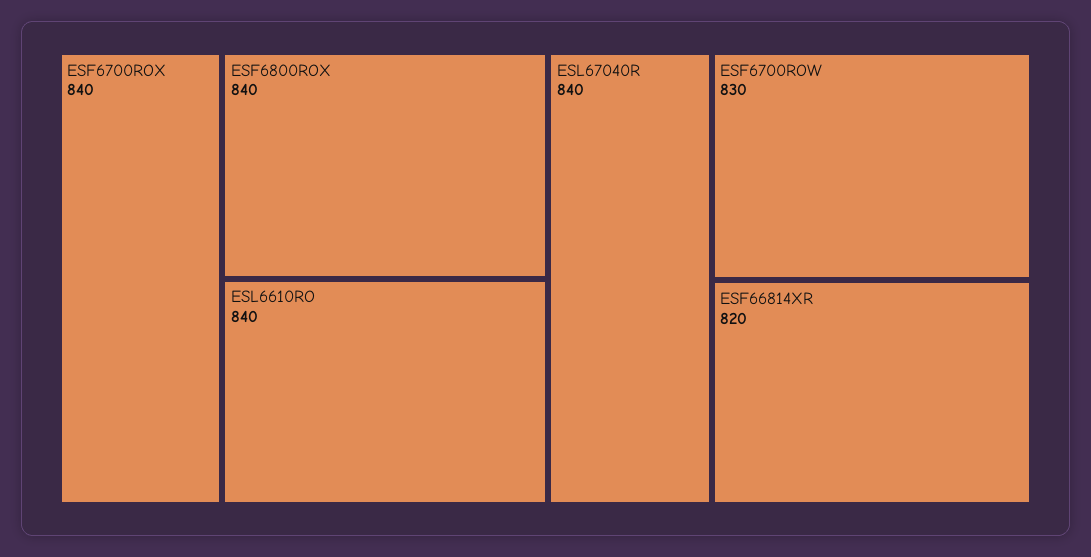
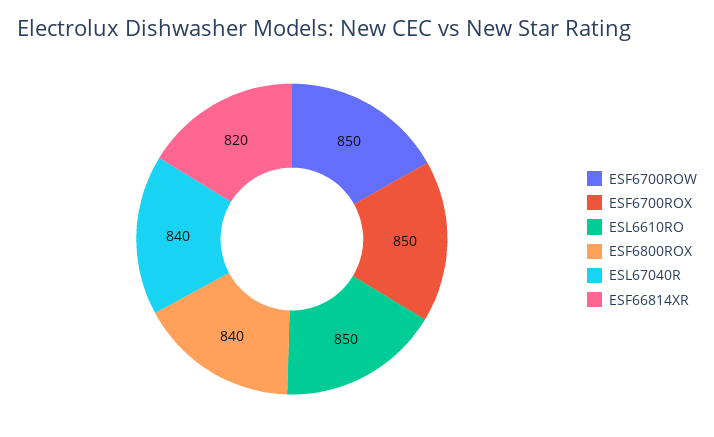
  {
-   "ESF6700ROX": 840,
+   "ESF6700ROX": 850,
    "ESF6800ROX": 840,
-   "ESL6610RO": 840,
+   "ESL6610RO": 850,
    "ESL67040R": 840,
-   "ESF6700ROW": 830,
+   "ESF6700ROW": 850,
    "ESF66814XR": 820
  }

